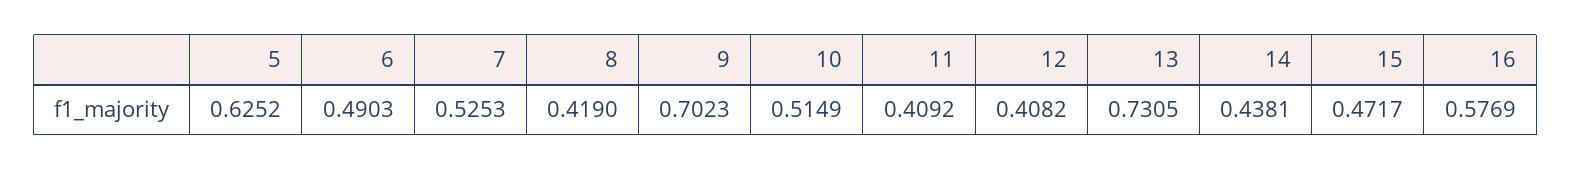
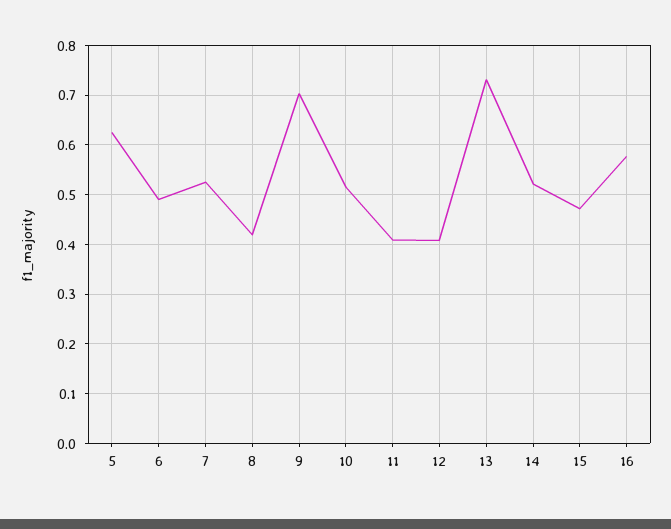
  {
    "5": 0.6252,
    "6": 0.4903,
    "7": 0.5253,
    "8": 0.419,
    "9": 0.7023,
    "10": 0.5149,
    "11": 0.4092,
    "12": 0.4082,
    "13": 0.7305,
-   "14": 0.4381,
+   "14": 0.52,
    "15": 0.4717,
    "16": 0.5769
  }

